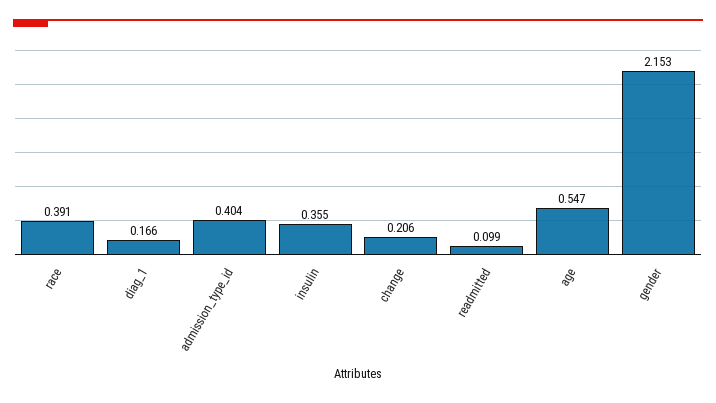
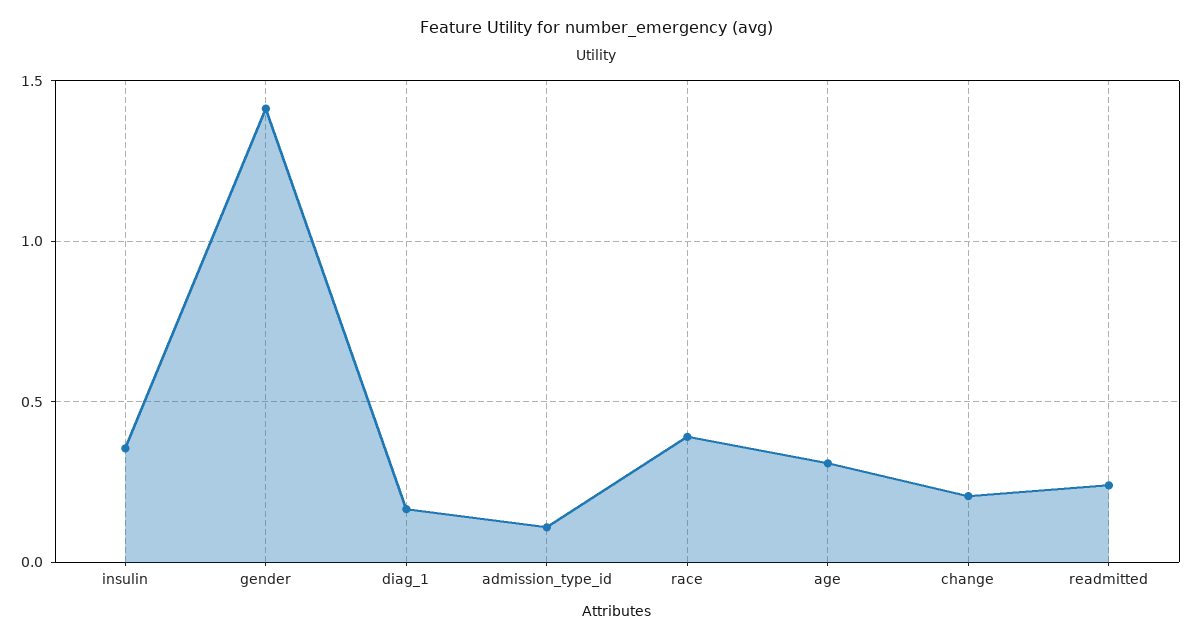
  {
    "race": 0.391,
    "diag_1": 0.166,
-   "admission_type_id": 0.404,
+   "admission_type_id": 0.1,
    "insulin": 0.355,
    "change": 0.206,
-   "readmitted": 0.099,
+   "readmitted": 0.25,
-   "age": 0.547,
+   "age": 0.3,
-   "gender": 2.153
+   "gender": 1.4
  }

